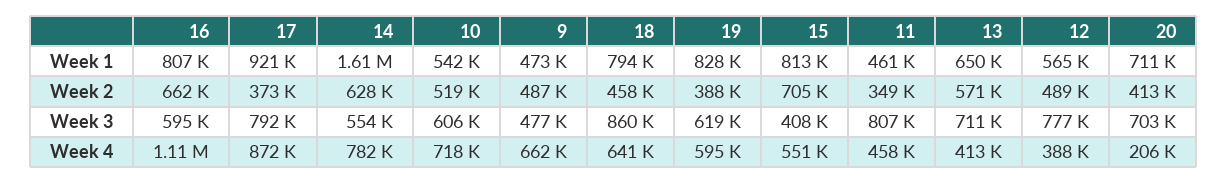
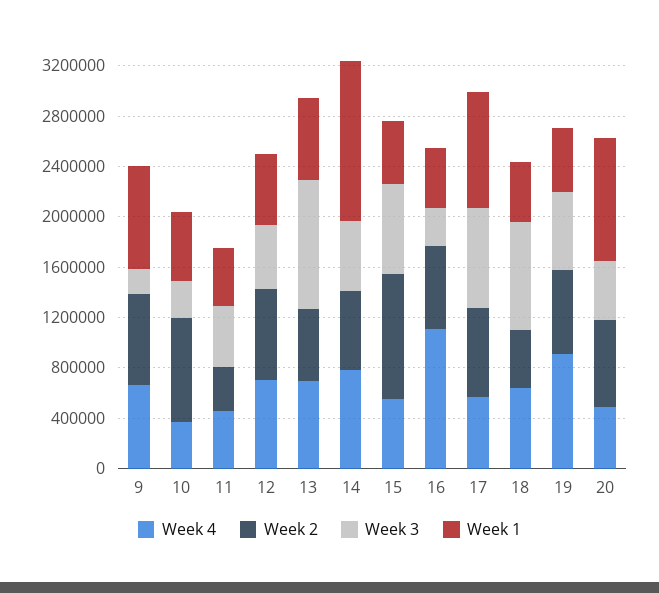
  {
    "Week 1": {
-     "16": 807000,
+     "16": 500000,
      "17": 921000,
-     "14": 1610000,
+     "14": 1300000,
      "10": 542000,
-     "9": 473000,
+     "9": 800000,
-     "18": 794000,
+     "18": 500000,
-     "19": 828000,
+     "19": 500000,
-     "15": 813000,
+     "15": 500000,
      "11": 461000,
      "13": 650000,
      "12": 565000,
-     "20": 711000
+     "20": 1000000
    },
    "Week 2": {
      "16": 662000,
-     "17": 373000,
+     "17": 700000,
      "14": 628000,
-     "10": 519000,
+     "10": 800000,
-     "9": 487000,
+     "9": 700000,
      "18": 458000,
-     "19": 388000,
+     "19": 700000,
-     "15": 705000,
+     "15": 1000000,
      "11": 349000,
      "13": 571000,
-     "12": 489000,
+     "12": 700000,
-     "20": 413000
+     "20": 700000
    },
    "Week 3": {
-     "16": 595000,
+     "16": 300000,
      "17": 792000,
      "14": 554000,
-     "10": 606000,
+     "10": 300000,
-     "9": 477000,
+     "9": 200000,
      "18": 860000,
      "19": 619000,
-     "15": 408000,
+     "15": 700000,
-     "11": 807000,
+     "11": 500000,
-     "13": 711000,
+     "13": 1000000,
-     "12": 777000,
+     "12": 500000,
-     "20": 703000
+     "20": 500000
    },
    "Week 4": {
      "16": 1110000,
-     "17": 872000,
+     "17": 600000,
      "14": 782000,
-     "10": 718000,
+     "10": 400000,
      "9": 662000,
      "18": 641000,
-     "19": 595000,
+     "19": 900000,
      "15": 551000,
      "11": 458000,
-     "13": 413000,
+     "13": 700000,
-     "12": 388000,
+     "12": 700000,
-     "20": 206000
+     "20": 500000
    }
  }

